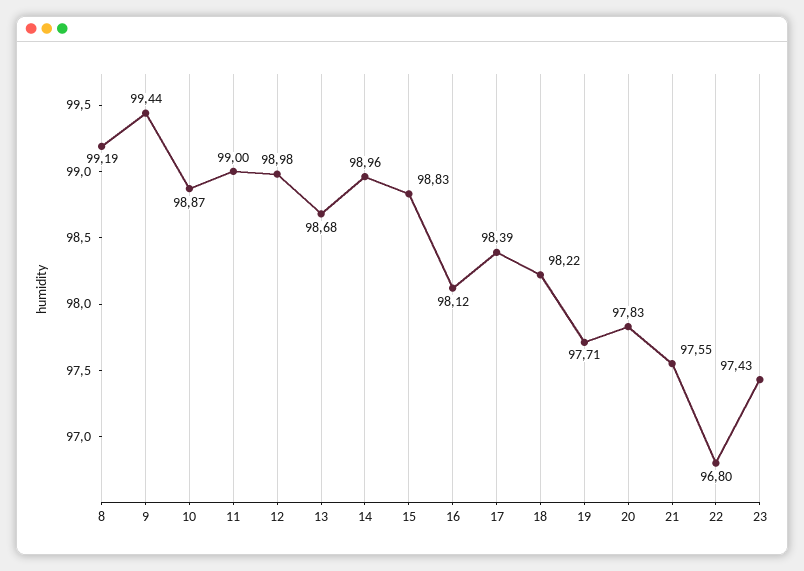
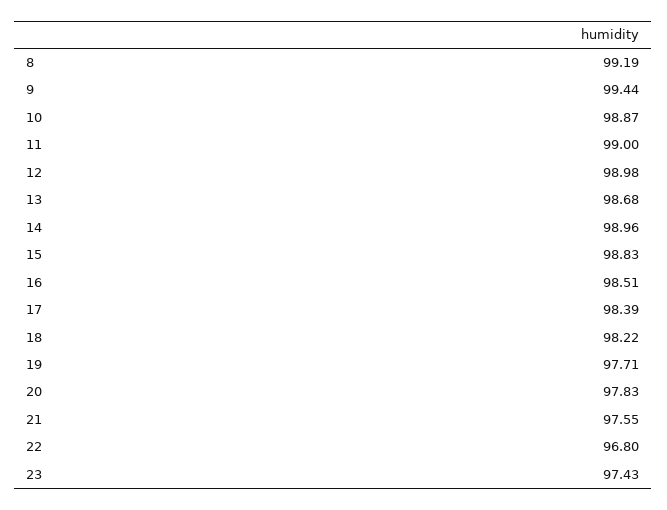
  {
    "8": 99.19,
    "9": 99.44,
    "10": 98.87,
    "11": 99,
    "12": 98.98,
    "13": 98.68,
    "14": 98.96,
    "15": 98.83,
-   "16": 98.12,
+   "16": 98.51,
    "17": 98.39,
    "18": 98.22,
    "19": 97.71,
    "20": 97.83,
    "21": 97.55,
    "22": 96.8,
    "23": 97.43
  }

